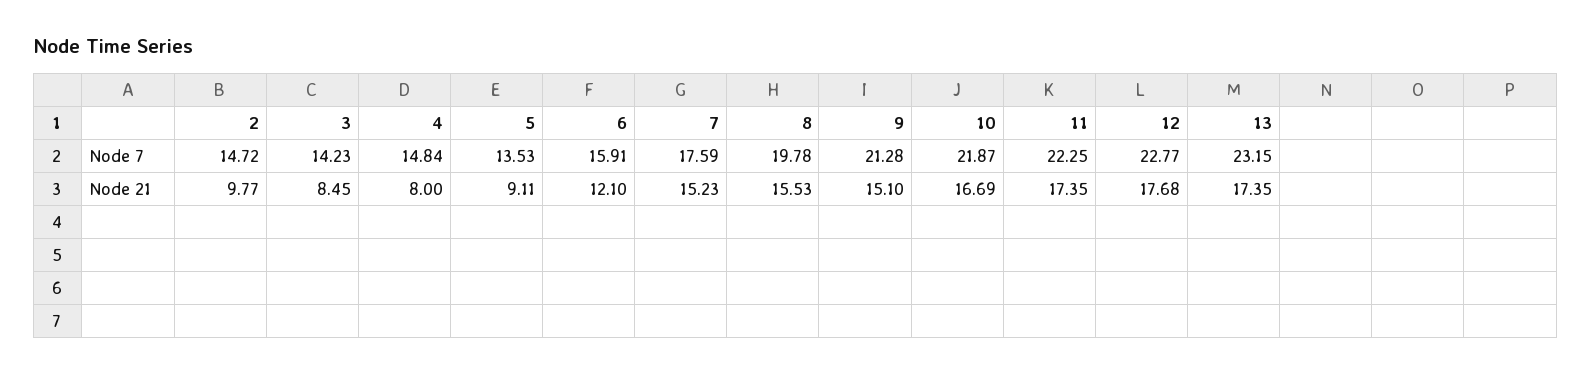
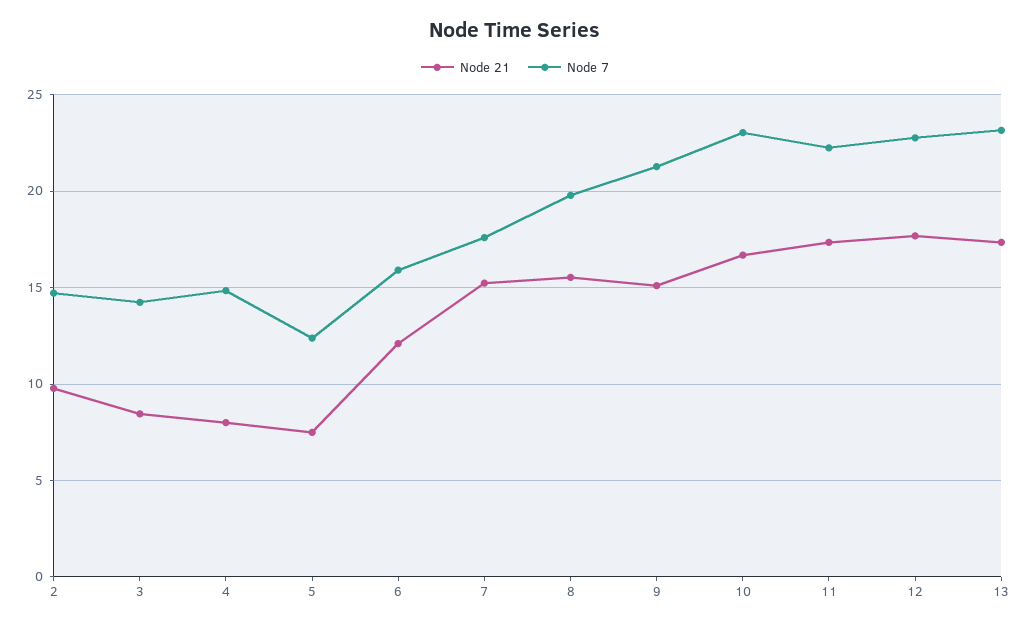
  {
    "Node 7": {
      "2": 14.72,
      "3": 14.23,
      "4": 14.84,
-     "5": 13.53,
+     "5": 12.5,
      "6": 15.91,
      "7": 17.59,
      "8": 19.78,
      "9": 21.28,
-     "10": 21.87,
+     "10": 23,
      "11": 22.25,
      "12": 22.77,
      "13": 23.15
    },
    "Node 21": {
      "2": 9.77,
      "3": 8.45,
      "4": 8,
-     "5": 9.11,
+     "5": 7.5,
      "6": 12.1,
      "7": 15.23,
      "8": 15.53,
      "9": 15.1,
      "10": 16.69,
      "11": 17.35,
      "12": 17.68,
      "13": 17.35
    }
  }

